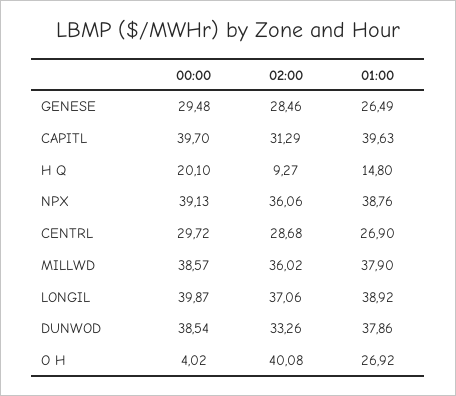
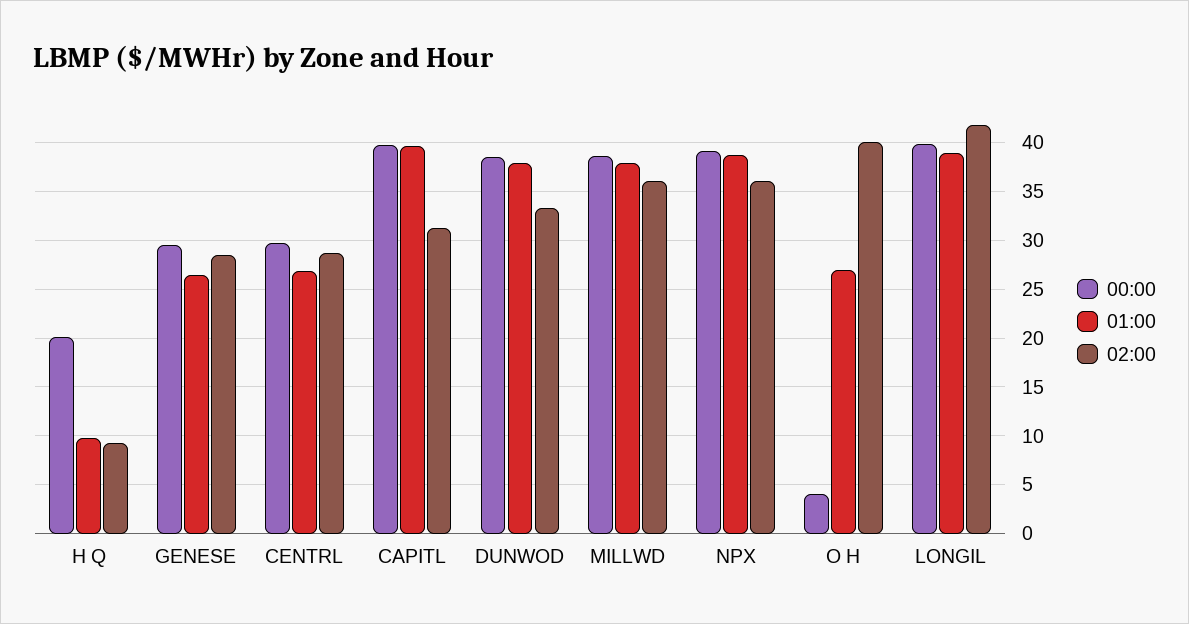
  {
    "00:00": {
      "GENESE": 29.48,
      "CAPITL": 39.7,
      "H Q": 20.1,
      "NPX": 39.13,
      "CENTRL": 29.72,
      "MILLWD": 38.57,
      "LONGIL": 39.87,
      "DUNWOD": 38.54,
      "O H": 4.02
    },
    "02:00": {
      "GENESE": 28.46,
      "CAPITL": 31.29,
      "H Q": 9.27,
      "NPX": 36.06,
      "CENTRL": 28.68,
      "MILLWD": 36.02,
-     "LONGIL": 37.06,
+     "LONGIL": 42,
      "DUNWOD": 33.26,
      "O H": 40.08
    },
    "01:00": {
      "GENESE": 26.49,
      "CAPITL": 39.63,
-     "H Q": 14.8,
+     "H Q": 10,
      "NPX": 38.76,
      "CENTRL": 26.9,
      "MILLWD": 37.9,
      "LONGIL": 38.92,
      "DUNWOD": 37.86,
      "O H": 26.92
    }
  }

